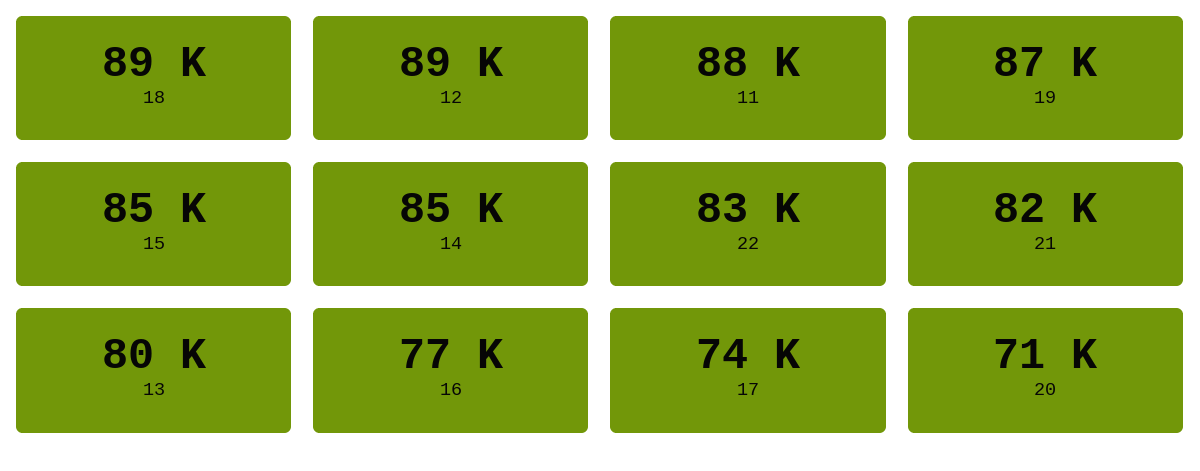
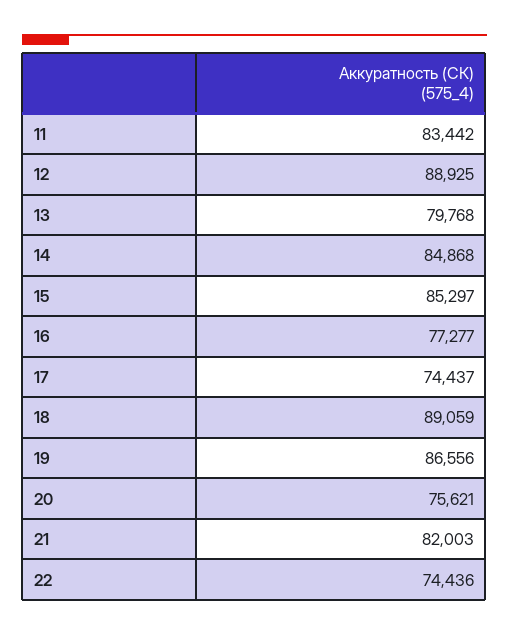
  {
    "18": 89059,
    "12": 88925,
-   "11": 88000,
+   "11": 83442,
    "19": 86556,
    "15": 85297,
    "14": 84868,
-   "22": 83000,
+   "22": 74436,
    "21": 82003,
    "13": 79768,
    "16": 77277,
    "17": 74437,
-   "20": 71000
+   "20": 75621
  }

